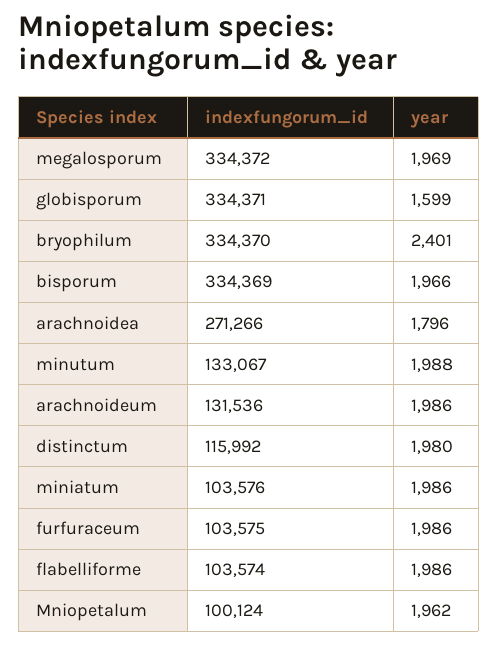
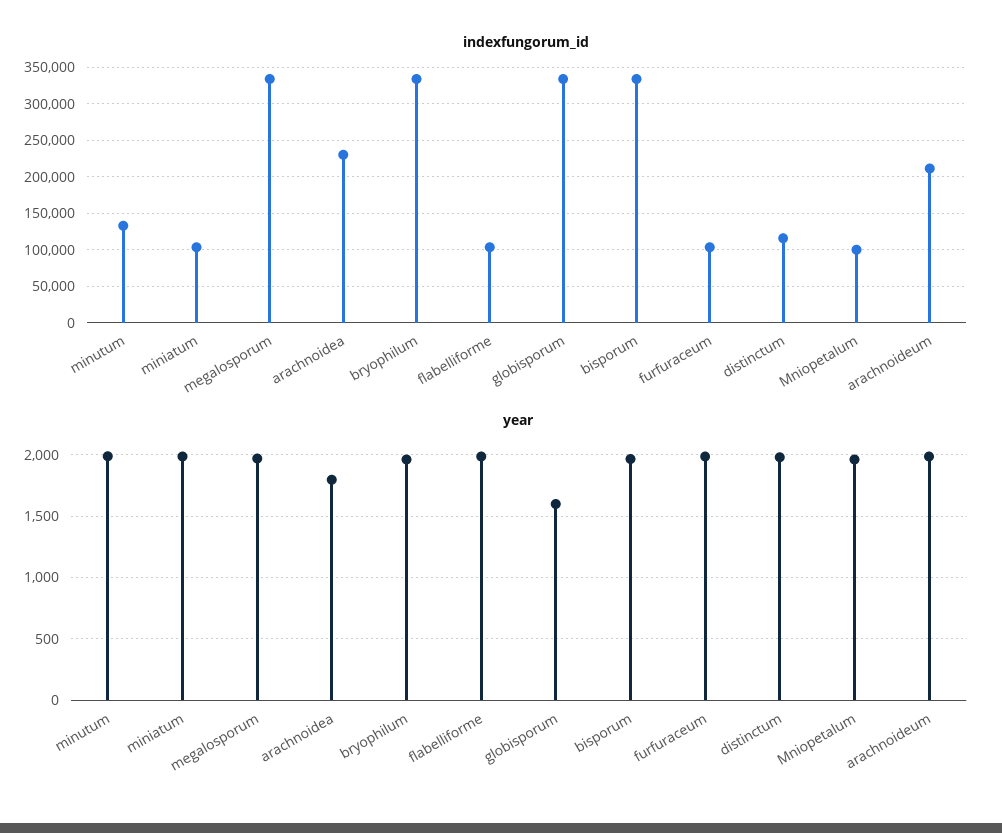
  {
    "indexfungorum_id": {
      "megalosporum": 334372,
      "globisporum": 334371,
      "bryophilum": 334370,
      "bisporum": 334369,
-     "arachnoidea": 271266,
+     "arachnoidea": 230000,
      "minutum": 133067,
-     "arachnoideum": 131536,
+     "arachnoideum": 210000,
      "distinctum": 115992,
      "miniatum": 103576,
      "furfuraceum": 103575,
      "flabelliforme": 103574,
      "Mniopetalum": 100124
    },
    "year": {
      "megalosporum": 1969,
      "globisporum": 1599,
-     "bryophilum": 2401,
+     "bryophilum": 1950,
      "bisporum": 1966,
      "arachnoidea": 1796,
      "minutum": 1988,
      "arachnoideum": 1986,
      "distinctum": 1980,
      "miniatum": 1986,
      "furfuraceum": 1986,
      "flabelliforme": 1986,
      "Mniopetalum": 1962
    }
  }

